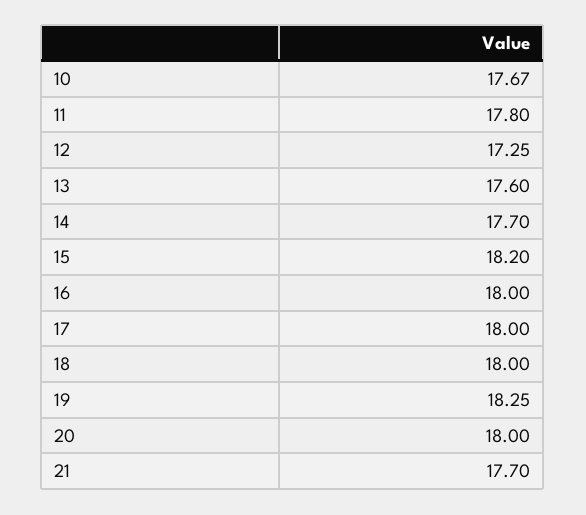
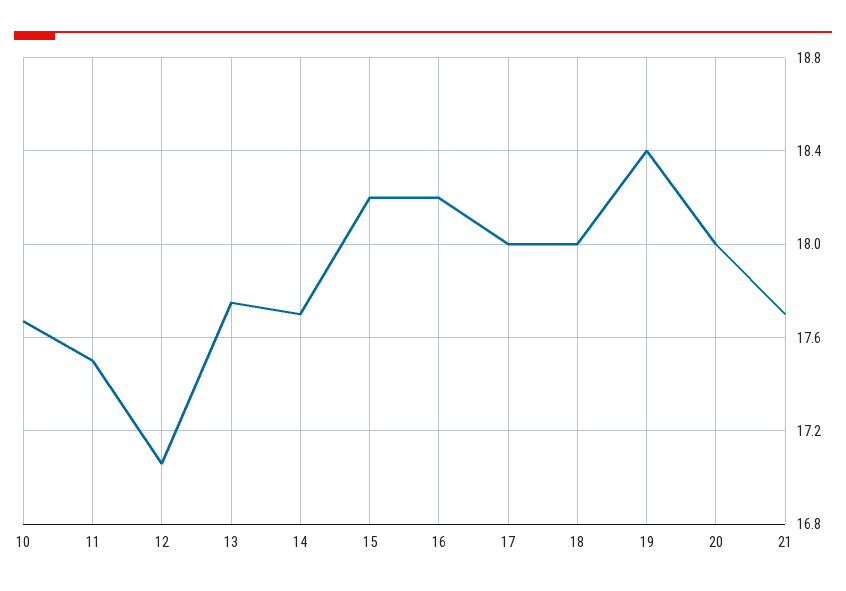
  {
    "10": 17.67,
-   "11": 17.8,
+   "11": 17.5,
-   "12": 17.25,
+   "12": 17.05,
-   "13": 17.6,
+   "13": 17.75,
    "14": 17.7,
    "15": 18.2,
-   "16": 18,
+   "16": 18.2,
    "17": 18,
    "18": 18,
-   "19": 18.25,
+   "19": 18.4,
    "20": 18,
    "21": 17.7
  }

